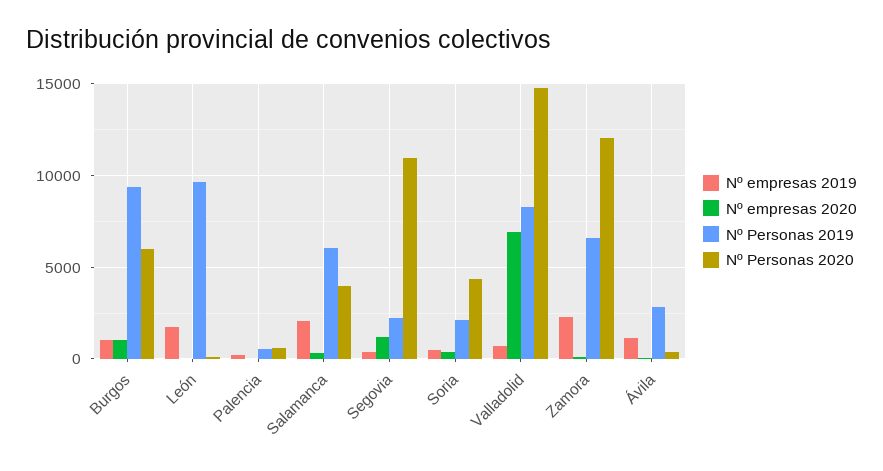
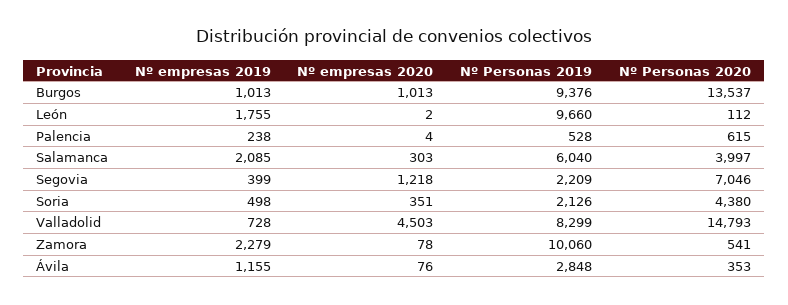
  {
    "Nº empresas 2019": {
      "Burgos": 1013,
      "León": 1755,
      "Palencia": 238,
      "Salamanca": 2085,
      "Segovia": 399,
      "Soria": 498,
      "Valladolid": 728,
      "Zamora": 2279,
      "Ávila": 1155
    },
    "Nº empresas 2020": {
      "Burgos": 1013,
      "León": 2,
      "Palencia": 4,
      "Salamanca": 303,
      "Segovia": 1218,
      "Soria": 351,
-     "Valladolid": 7000,
+     "Valladolid": 4503,
      "Zamora": 78,
      "Ávila": 76
    },
    "Nº Personas 2019": {
      "Burgos": 9376,
      "León": 9660,
      "Palencia": 528,
      "Salamanca": 6040,
      "Segovia": 2209,
      "Soria": 2126,
      "Valladolid": 8299,
-     "Zamora": 6500,
+     "Zamora": 10060,
      "Ávila": 2848
    },
    "Nº Personas 2020": {
-     "Burgos": 6000,
+     "Burgos": 13537,
      "León": 112,
      "Palencia": 615,
      "Salamanca": 3997,
-     "Segovia": 11000,
+     "Segovia": 7046,
      "Soria": 4380,
      "Valladolid": 14793,
-     "Zamora": 12000,
+     "Zamora": 541,
      "Ávila": 353
    }
  }

